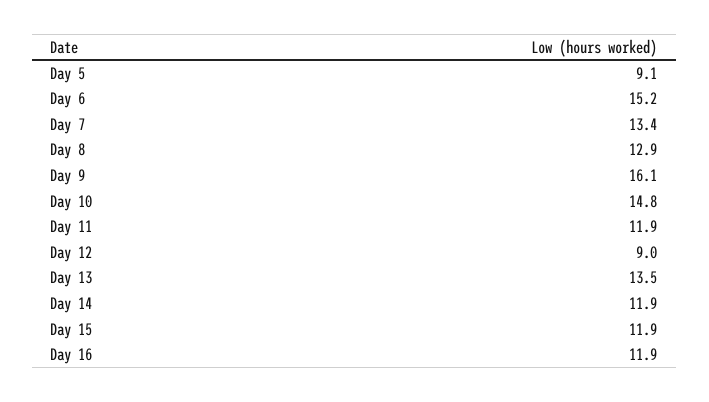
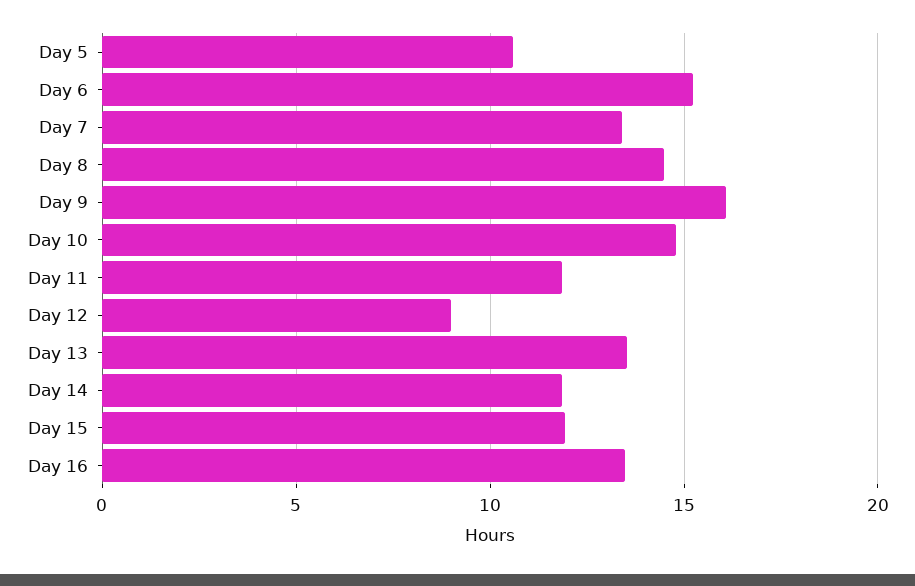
  {
-   "Day 5": 9.1,
+   "Day 5": 10.5,
    "Day 6": 15.2,
    "Day 7": 13.4,
-   "Day 8": 12.9,
+   "Day 8": 14.5,
    "Day 9": 16.1,
    "Day 10": 14.8,
    "Day 11": 11.9,
    "Day 12": 9,
    "Day 13": 13.5,
    "Day 14": 11.9,
    "Day 15": 11.9,
-   "Day 16": 11.9
+   "Day 16": 13.5
  }

